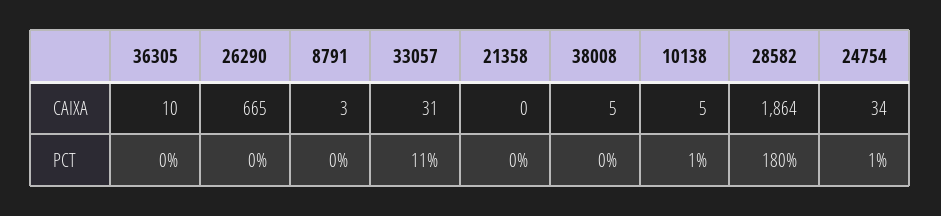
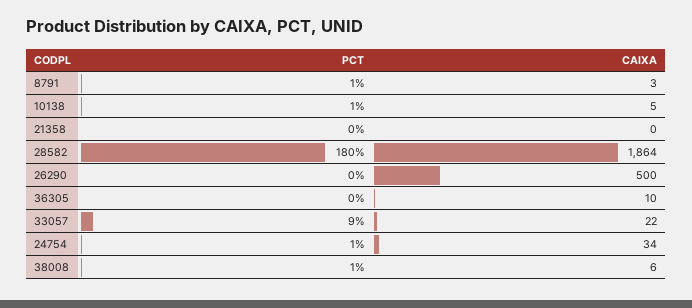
  {
    "36305": {
      "CAIXA": 10,
      "PCT": 0
    },
    "26290": {
-     "CAIXA": 665,
+     "CAIXA": 500,
      "PCT": 0
    },
    "8791": {
      "CAIXA": 3,
-     "PCT": 0
+     "PCT": 1
    },
    "33057": {
-     "CAIXA": 31,
+     "CAIXA": 22,
-     "PCT": 11
+     "PCT": 9
    },
    "21358": {
      "CAIXA": 0,
      "PCT": 0
    },
    "38008": {
-     "CAIXA": 5,
+     "CAIXA": 6,
-     "PCT": 0
+     "PCT": 1
    },
    "10138": {
      "CAIXA": 5,
      "PCT": 1
    },
    "28582": {
      "CAIXA": 1864,
      "PCT": 180
    },
    "24754": {
      "CAIXA": 34,
      "PCT": 1
    }
  }

